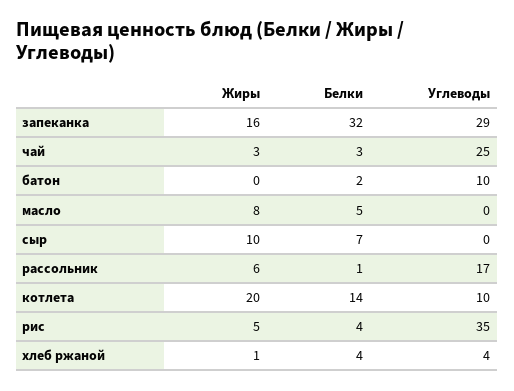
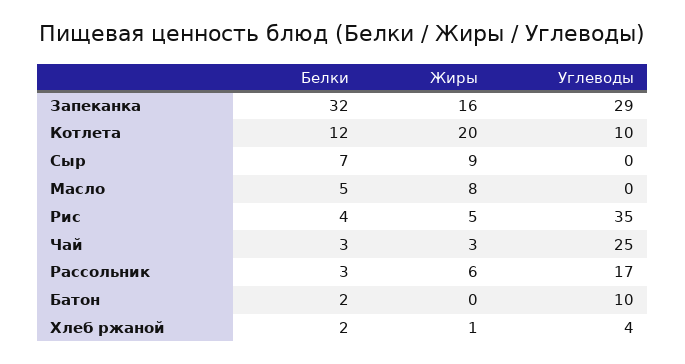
  {
    "Жиры": {
      "запеканка": 16,
      "чай": 3,
      "батон": 0,
      "масло": 8,
-     "сыр": 10,
+     "сыр": 9,
      "рассольник": 6,
      "котлета": 20,
      "рис": 5,
      "хлеб ржаной": 1
    },
    "Белки": {
      "запеканка": 32,
      "чай": 3,
      "батон": 2,
      "масло": 5,
      "сыр": 7,
-     "рассольник": 1,
+     "рассольник": 3,
-     "котлета": 14,
+     "котлета": 12,
      "рис": 4,
-     "хлеб ржаной": 4
+     "хлеб ржаной": 2
    },
    "Углеводы": {
      "запеканка": 29,
      "чай": 25,
      "батон": 10,
      "масло": 0,
      "сыр": 0,
      "рассольник": 17,
      "котлета": 10,
      "рис": 35,
      "хлеб ржаной": 4
    }
  }

